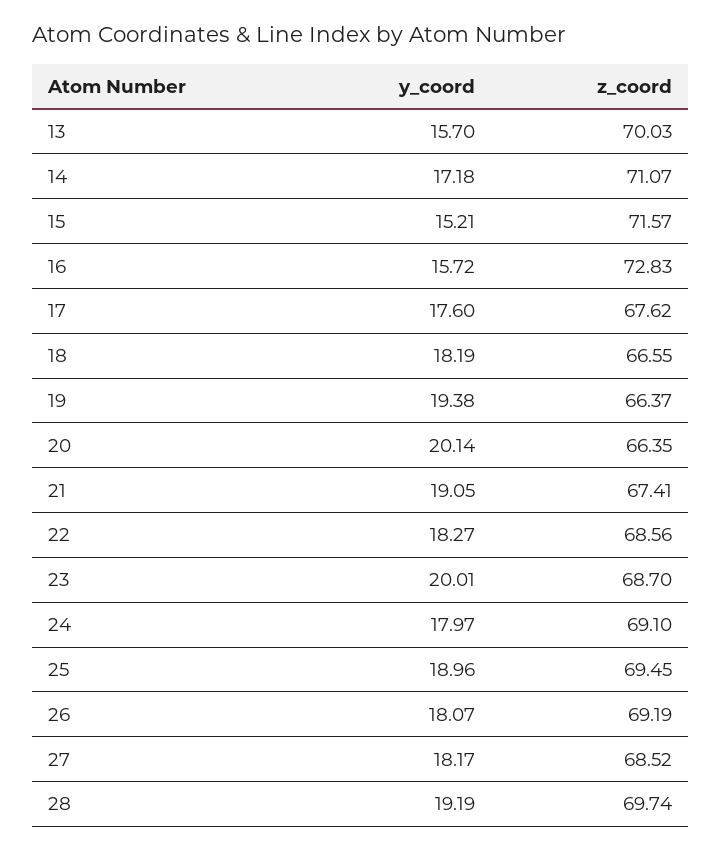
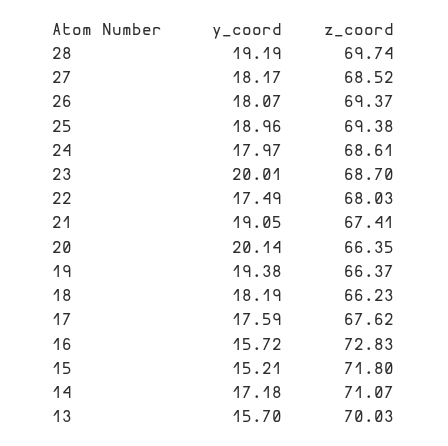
  {
    "y_coord": {
      "13": 15.7,
      "14": 17.18,
      "15": 15.21,
      "16": 15.72,
-     "17": 17.6,
+     "17": 17.59,
      "18": 18.19,
      "19": 19.38,
      "20": 20.14,
      "21": 19.05,
-     "22": 18.27,
+     "22": 17.49,
      "23": 20.01,
      "24": 17.97,
      "25": 18.96,
      "26": 18.07,
      "27": 18.17,
      "28": 19.19
    },
    "z_coord": {
      "13": 70.03,
      "14": 71.07,
-     "15": 71.57,
+     "15": 71.8,
      "16": 72.83,
      "17": 67.62,
-     "18": 66.55,
+     "18": 66.23,
      "19": 66.37,
      "20": 66.35,
      "21": 67.41,
-     "22": 68.56,
+     "22": 68.03,
      "23": 68.7,
-     "24": 69.1,
+     "24": 68.61,
-     "25": 69.45,
+     "25": 69.38,
-     "26": 69.19,
+     "26": 69.37,
      "27": 68.52,
      "28": 69.74
    }
  }

